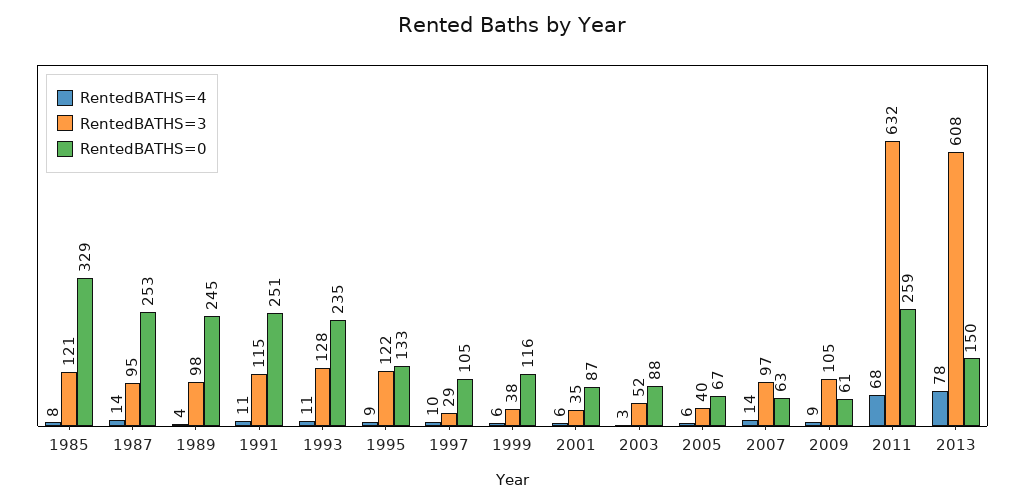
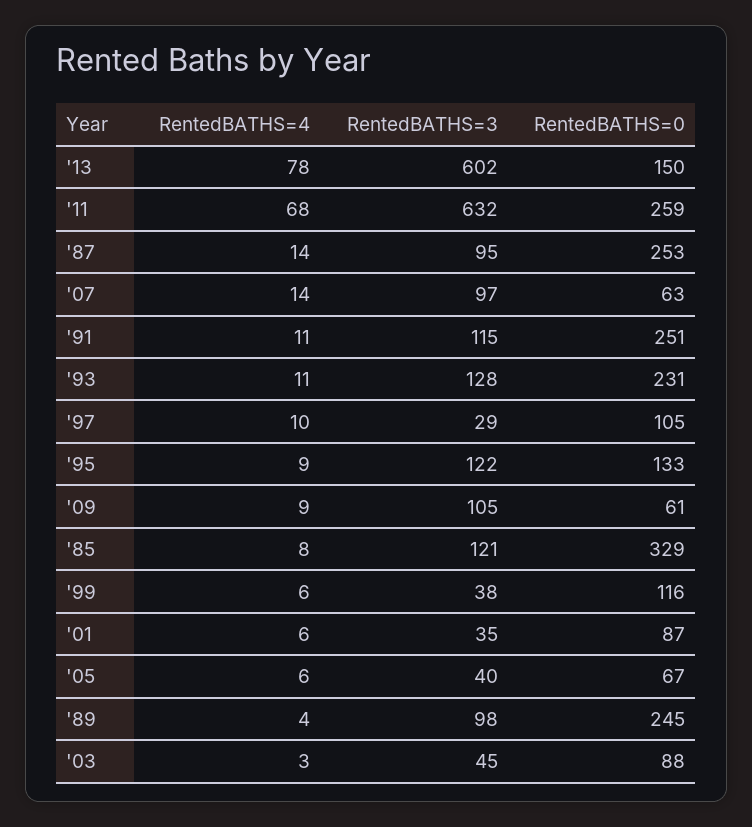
  {
    "RentedBATHS=4": {
      "1985": 8,
      "1987": 14,
      "1989": 4,
      "1991": 11,
      "1993": 11,
      "1995": 9,
      "1997": 10,
      "1999": 6,
      "2001": 6,
      "2003": 3,
      "2005": 6,
      "2007": 14,
      "2009": 9,
      "2011": 68,
      "2013": 78
    },
    "RentedBATHS=3": {
      "1985": 121,
      "1987": 95,
      "1989": 98,
      "1991": 115,
      "1993": 128,
      "1995": 122,
      "1997": 29,
      "1999": 38,
      "2001": 35,
-     "2003": 52,
+     "2003": 45,
      "2005": 40,
      "2007": 97,
      "2009": 105,
      "2011": 632,
-     "2013": 608
+     "2013": 602
    },
    "RentedBATHS=0": {
      "1985": 329,
      "1987": 253,
      "1989": 245,
      "1991": 251,
-     "1993": 235,
+     "1993": 231,
      "1995": 133,
      "1997": 105,
      "1999": 116,
      "2001": 87,
      "2003": 88,
      "2005": 67,
      "2007": 63,
      "2009": 61,
      "2011": 259,
      "2013": 150
    }
  }

